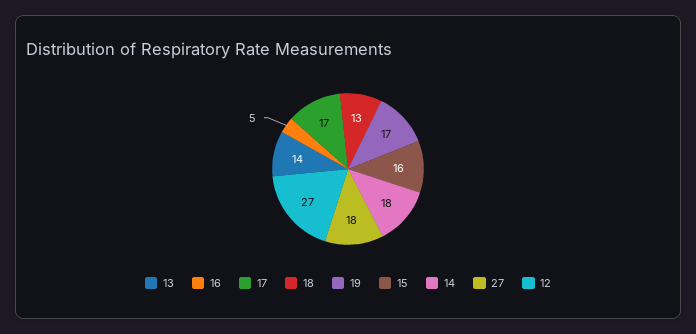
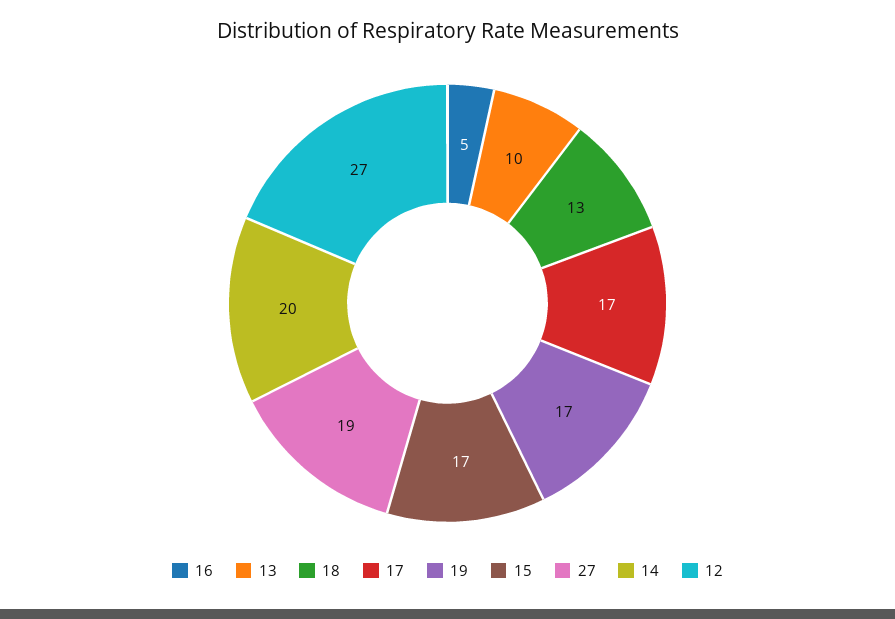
  {
-   "13": 14,
+   "13": 10,
    "16": 5,
    "17": 17,
    "18": 13,
    "19": 17,
-   "15": 16,
+   "15": 17,
-   "14": 18,
+   "14": 20,
-   "27": 18,
+   "27": 19,
    "12": 27
  }

